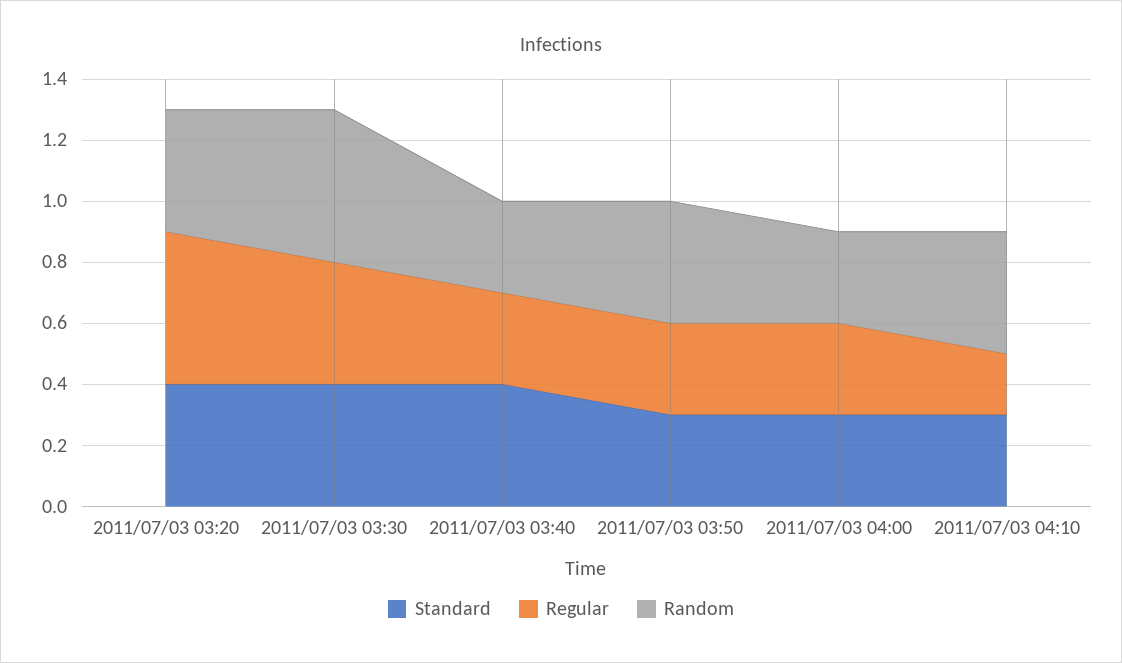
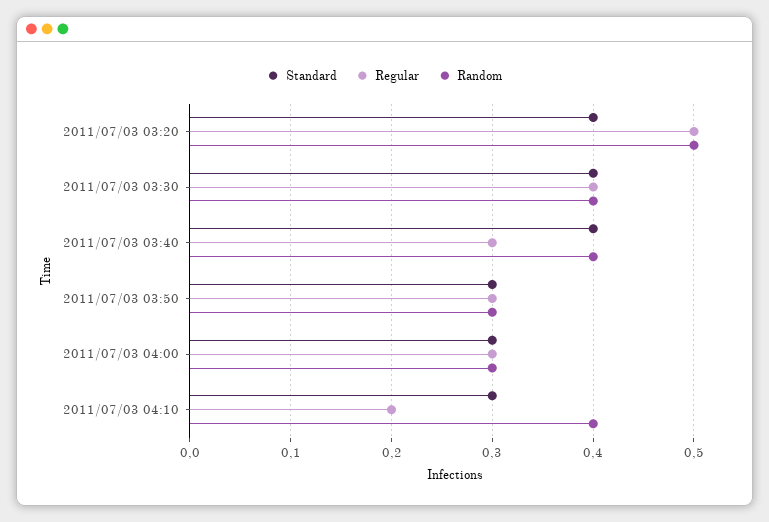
  {
    "Standard": {
      "2011/07/03 03:20": 0.4,
      "2011/07/03 03:30": 0.4,
      "2011/07/03 03:40": 0.4,
      "2011/07/03 03:50": 0.3,
      "2011/07/03 04:00": 0.3,
      "2011/07/03 04:10": 0.3
    },
    "Regular": {
      "2011/07/03 03:20": 0.5,
      "2011/07/03 03:30": 0.4,
      "2011/07/03 03:40": 0.3,
      "2011/07/03 03:50": 0.3,
      "2011/07/03 04:00": 0.3,
      "2011/07/03 04:10": 0.2
    },
    "Random": {
-     "2011/07/03 03:20": 0.4,
+     "2011/07/03 03:20": 0.5,
-     "2011/07/03 03:30": 0.5,
+     "2011/07/03 03:30": 0.4,
-     "2011/07/03 03:40": 0.3,
+     "2011/07/03 03:40": 0.4,
-     "2011/07/03 03:50": 0.4,
+     "2011/07/03 03:50": 0.3,
      "2011/07/03 04:00": 0.3,
      "2011/07/03 04:10": 0.4
    }
  }

